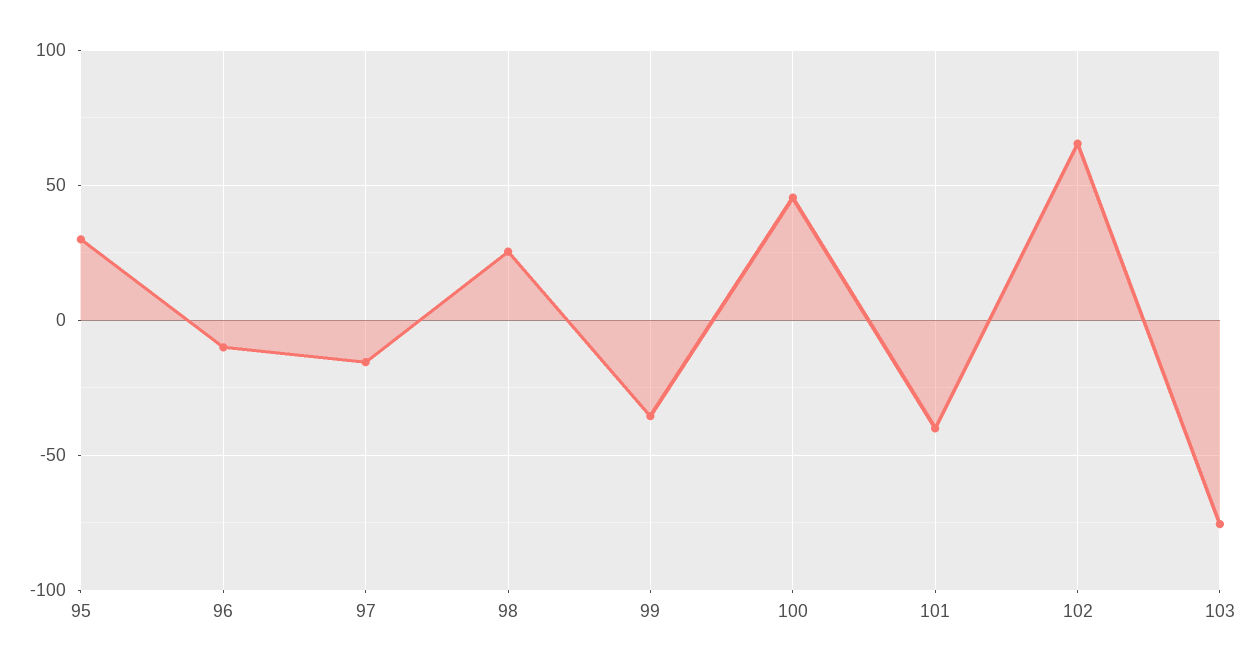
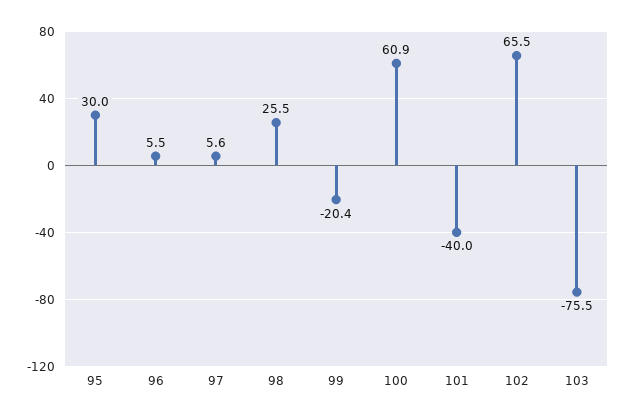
  {
    "95": 30,
-   "96": -10,
+   "96": 5.5,
-   "97": -15,
+   "97": 5.6,
    "98": 25.5,
-   "99": -35,
+   "99": -20.4,
-   "100": 45,
+   "100": 60.9,
    "101": -40,
    "102": 65.5,
    "103": -75.5
  }

